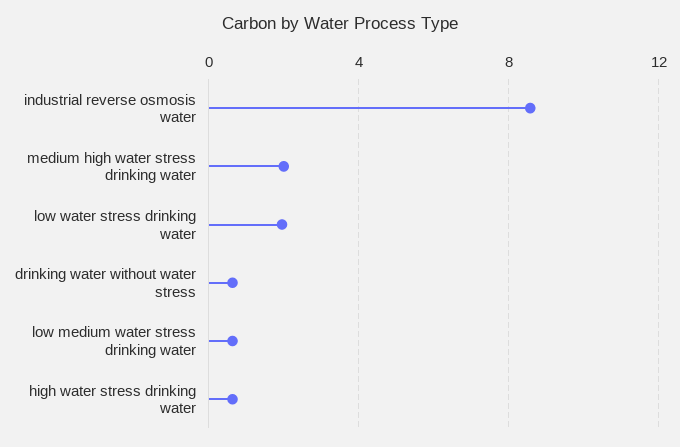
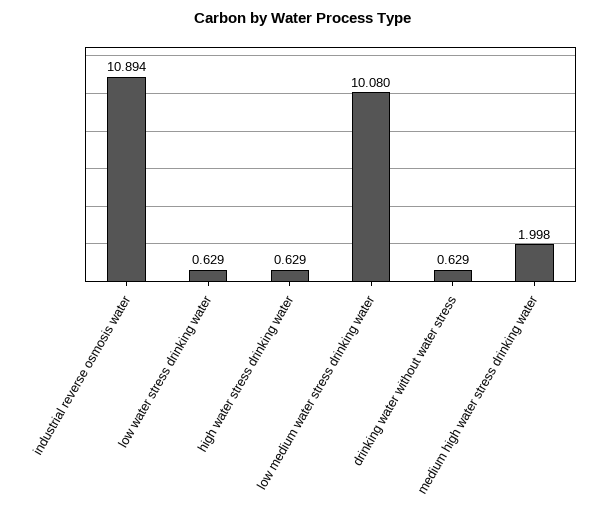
  {
-   "industrial reverse osmosis water": 8.5,
+   "industrial reverse osmosis water": 10.894,
    "medium high water stress drinking water": 1.998,
-   "low water stress drinking water": 2,
+   "low water stress drinking water": 0.629,
    "drinking water without water stress": 0.629,
-   "low medium water stress drinking water": 0.5,
+   "low medium water stress drinking water": 10.08,
    "high water stress drinking water": 0.629
  }

